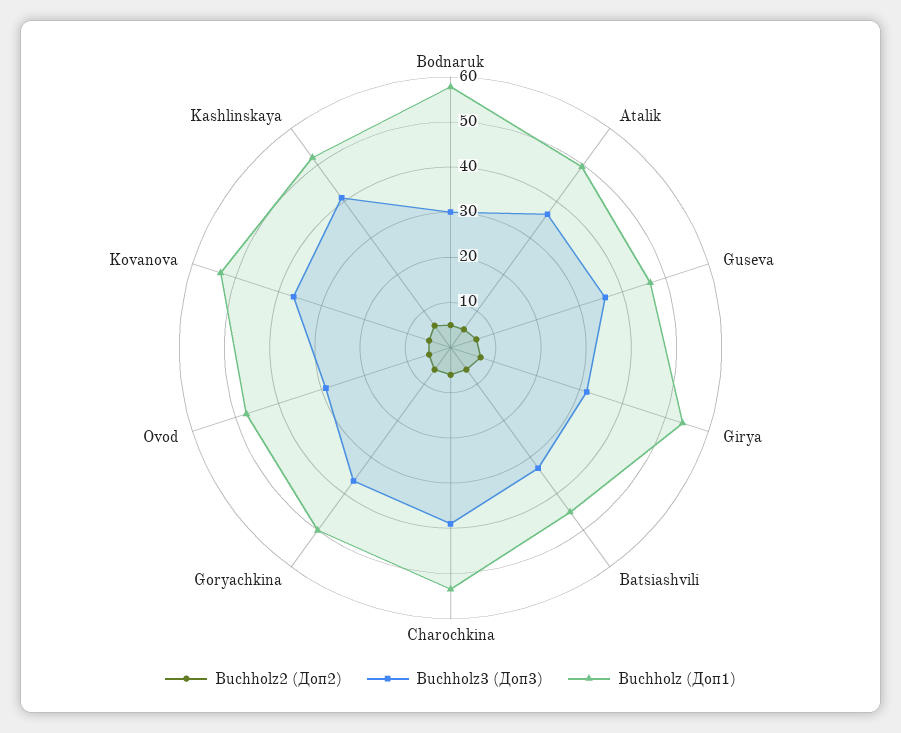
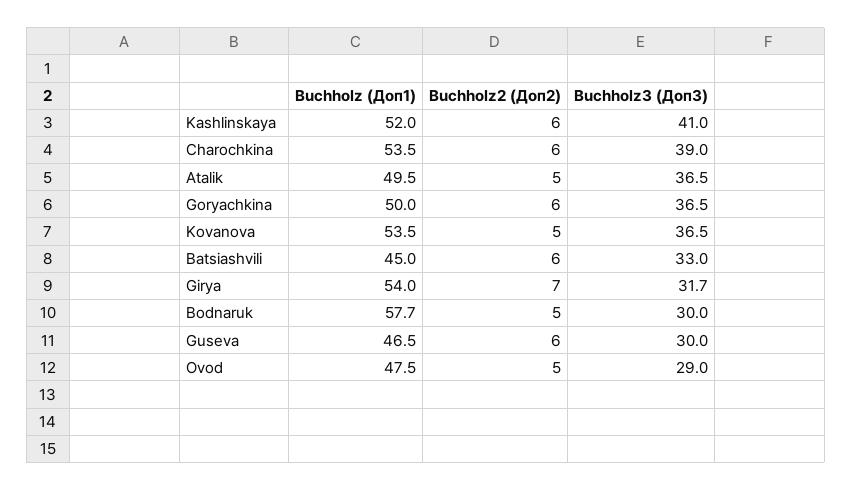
  {
    "Buchholz2 (Доп2)": {
      "Bodnaruk": 5,
      "Atalik": 5,
      "Guseva": 6,
      "Girya": 7,
      "Batsiashvili": 6,
      "Charochkina": 6,
      "Goryachkina": 6,
      "Ovod": 5,
      "Kovanova": 5,
      "Kashlinskaya": 6
    },
    "Buchholz3 (Доп3)": {
      "Bodnaruk": 30,
      "Atalik": 36.5,
-     "Guseva": 36,
+     "Guseva": 30,
      "Girya": 31.7,
      "Batsiashvili": 33,
      "Charochkina": 39,
      "Goryachkina": 36.5,
      "Ovod": 29,
      "Kovanova": 36.5,
      "Kashlinskaya": 41
    },
    "Buchholz (Доп1)": {
      "Bodnaruk": 57.7,
      "Atalik": 49.5,
      "Guseva": 46.5,
      "Girya": 54,
      "Batsiashvili": 45,
      "Charochkina": 53.5,
      "Goryachkina": 50,
      "Ovod": 47.5,
      "Kovanova": 53.5,
      "Kashlinskaya": 52
    }
  }

